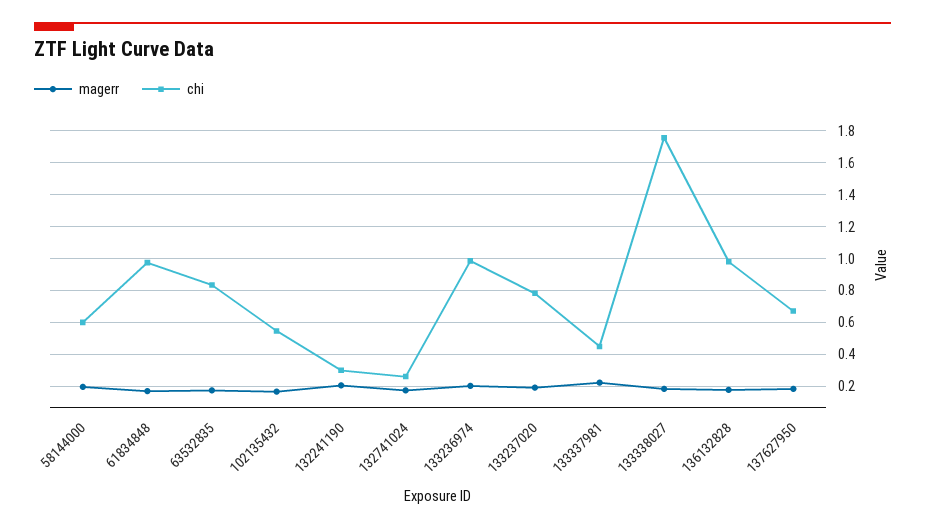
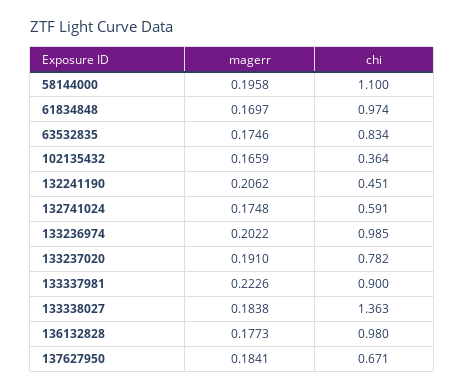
  {
    "magerr": {
      "58144000": 0.1958,
      "61834848": 0.1697,
      "63532835": 0.1746,
      "102135432": 0.1659,
      "132241190": 0.2062,
      "132741024": 0.1748,
      "133236974": 0.2022,
      "133237020": 0.191,
      "133337981": 0.2226,
      "133338027": 0.1838,
      "136132828": 0.1773,
      "137627950": 0.1841
    },
    "chi": {
-     "58144000": 0.6,
+     "58144000": 1.1,
      "61834848": 0.974,
      "63532835": 0.834,
-     "102135432": 0.55,
+     "102135432": 0.364,
-     "132241190": 0.3,
+     "132241190": 0.451,
-     "132741024": 0.25,
+     "132741024": 0.591,
      "133236974": 0.985,
      "133237020": 0.782,
-     "133337981": 0.45,
+     "133337981": 0.9,
-     "133338027": 1.75,
+     "133338027": 1.363,
      "136132828": 0.98,
      "137627950": 0.671
    }
  }

